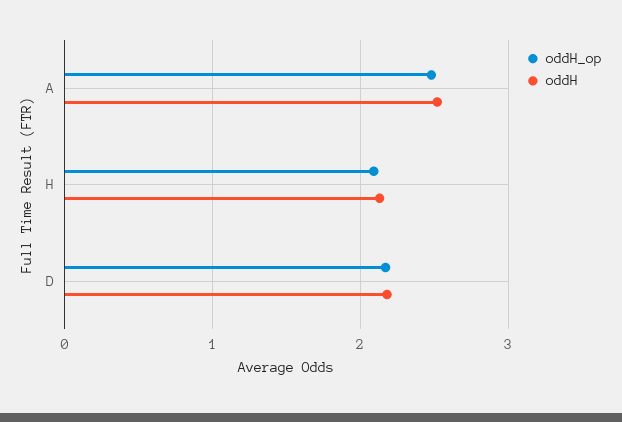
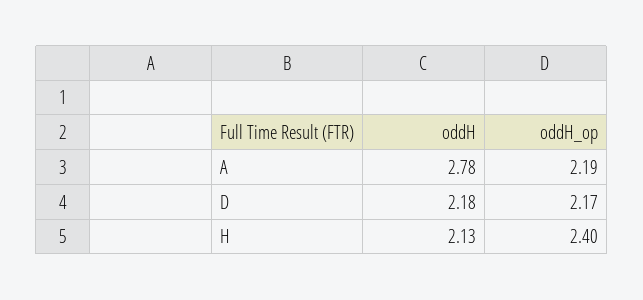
  {
    "oddH_op": {
-     "A": 2.5,
+     "A": 2.19,
-     "H": 2.1,
+     "H": 2.4,
      "D": 2.17
    },
    "oddH": {
-     "A": 2.5,
+     "A": 2.78,
      "H": 2.13,
      "D": 2.18
    }
  }

